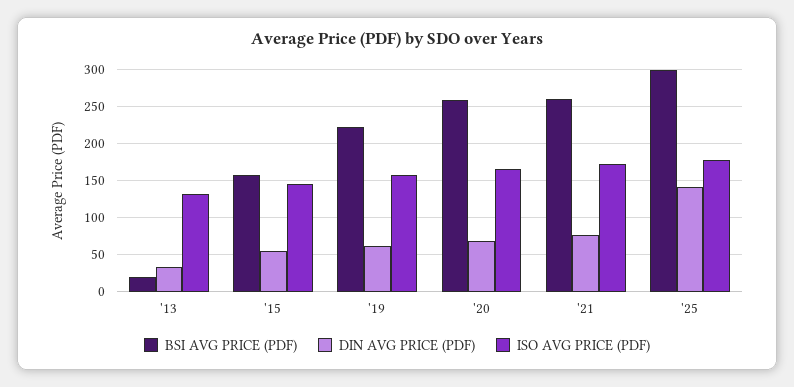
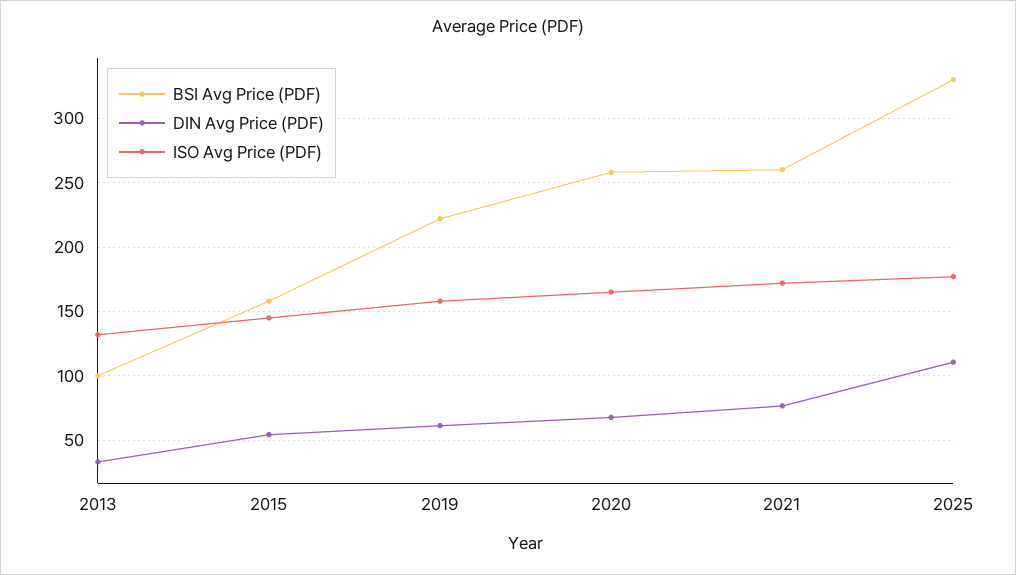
  {
    "BSI AVG PRICE (PDF)": {
-     "'13": 20,
+     "'13": 100,
      "'15": 160,
      "'19": 220,
      "'20": 260,
      "'21": 260,
-     "'25": 300
+     "'25": 330
    },
    "DIN AVG PRICE (PDF)": {
      "'13": 35,
      "'15": 55,
      "'19": 60,
      "'20": 70,
      "'21": 75,
-     "'25": 140
+     "'25": 110
    },
    "ISO AVG PRICE (PDF)": {
      "'13": 130,
      "'15": 145,
      "'19": 160,
      "'20": 165,
      "'21": 170,
      "'25": 175
    }
  }

